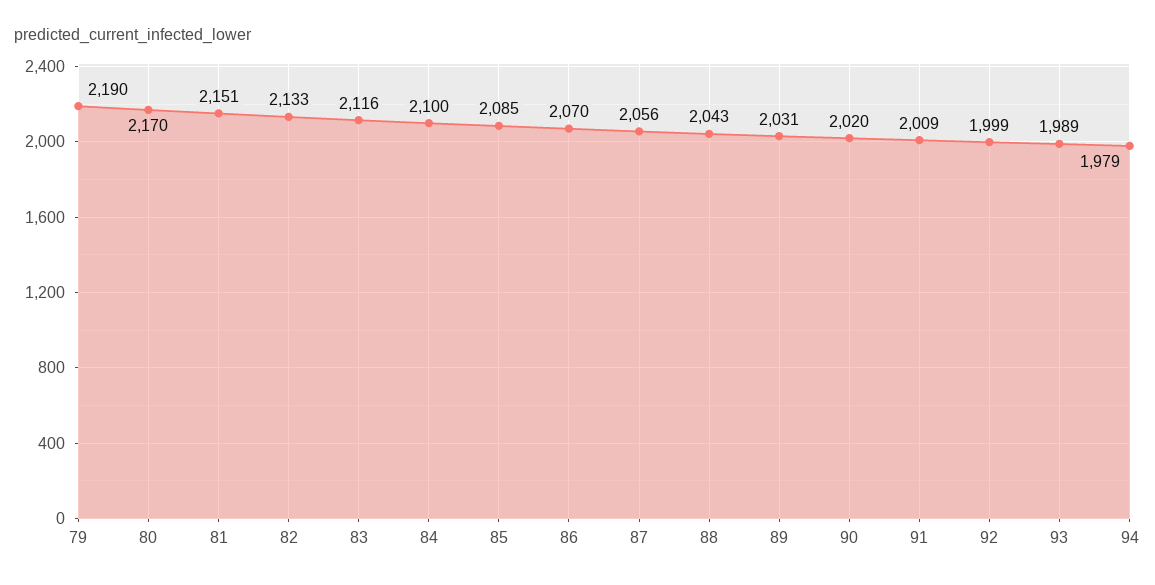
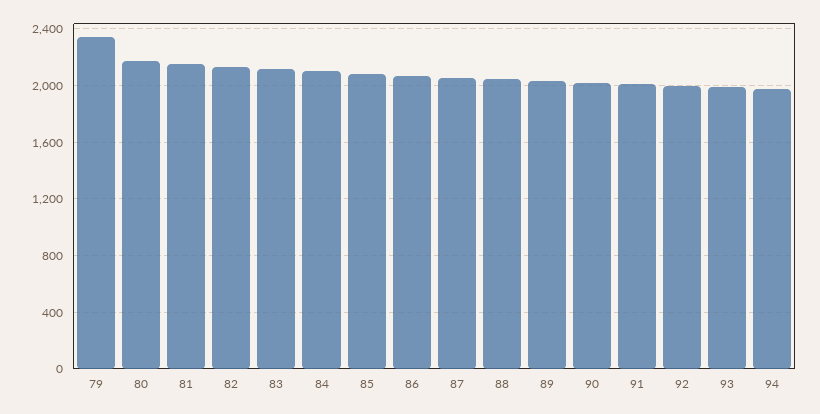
  {
-   "79": 2190,
+   "79": 2350,
    "80": 2170,
    "81": 2151,
    "82": 2133,
    "83": 2116,
    "84": 2100,
    "85": 2085,
    "86": 2070,
    "87": 2056,
    "88": 2043,
    "89": 2031,
    "90": 2020,
    "91": 2009,
    "92": 1999,
    "93": 1989,
    "94": 1979
  }

